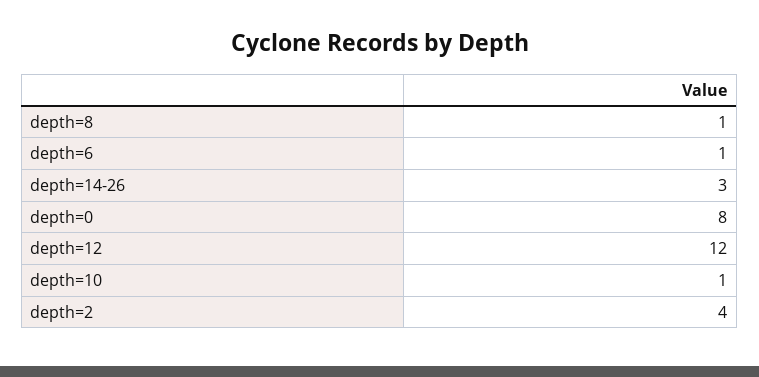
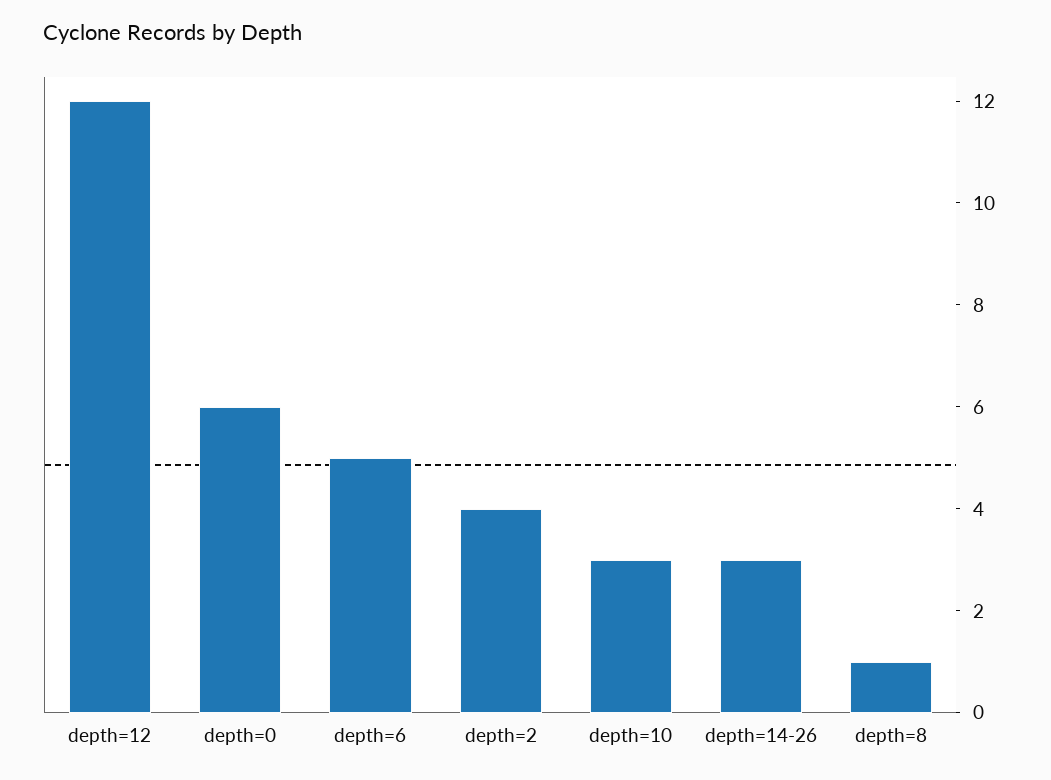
  {
    "depth=8": 1,
-   "depth=6": 1,
+   "depth=6": 5,
    "depth=14-26": 3,
-   "depth=0": 8,
+   "depth=0": 6,
    "depth=12": 12,
-   "depth=10": 1,
+   "depth=10": 3,
    "depth=2": 4
  }

